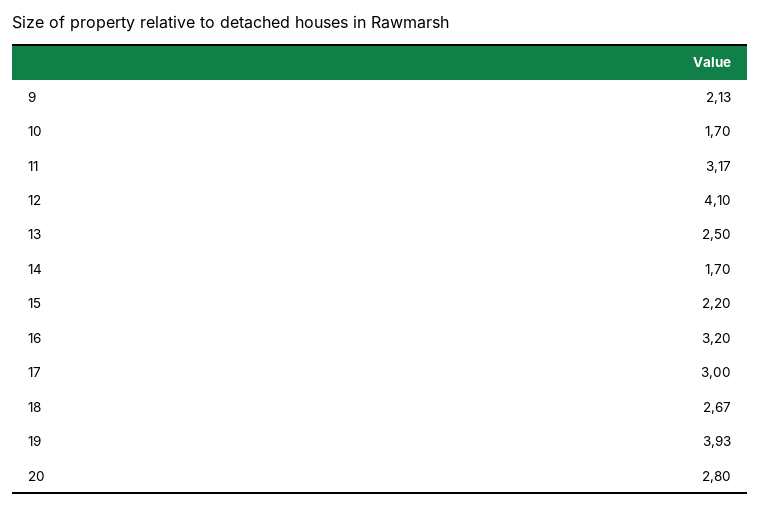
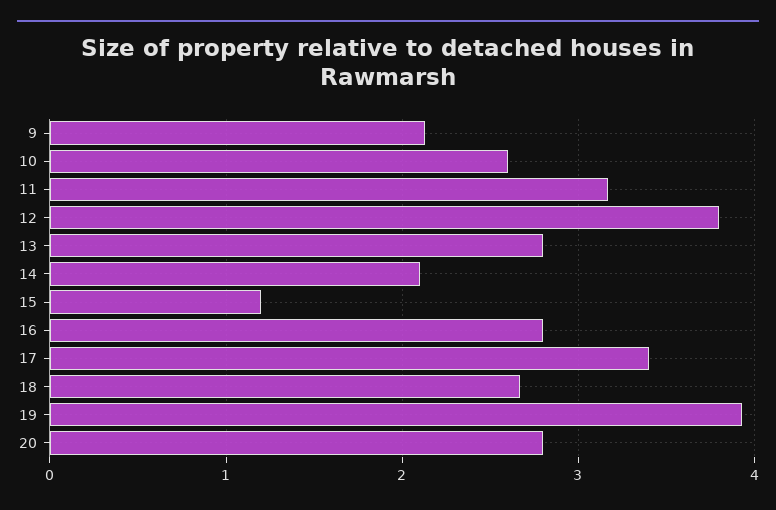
  {
    "9": 2.13,
-   "10": 1.7,
+   "10": 2.6,
    "11": 3.17,
-   "12": 4.1,
+   "12": 3.8,
-   "13": 2.5,
+   "13": 2.8,
-   "14": 1.7,
+   "14": 2.1,
-   "15": 2.2,
+   "15": 1.2,
-   "16": 3.2,
+   "16": 2.8,
-   "17": 3,
+   "17": 3.4,
    "18": 2.67,
    "19": 3.93,
    "20": 2.8
  }

